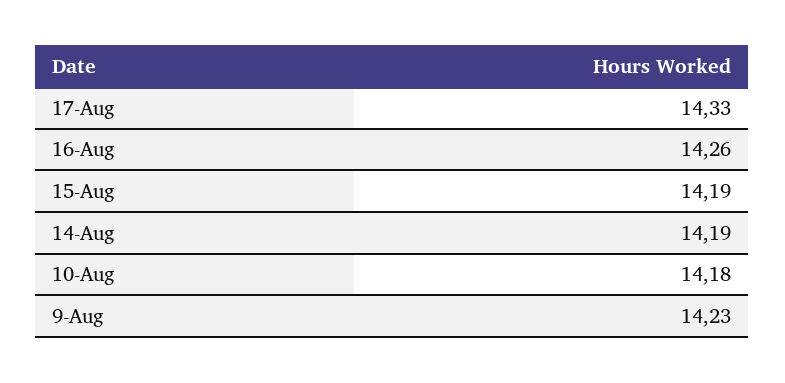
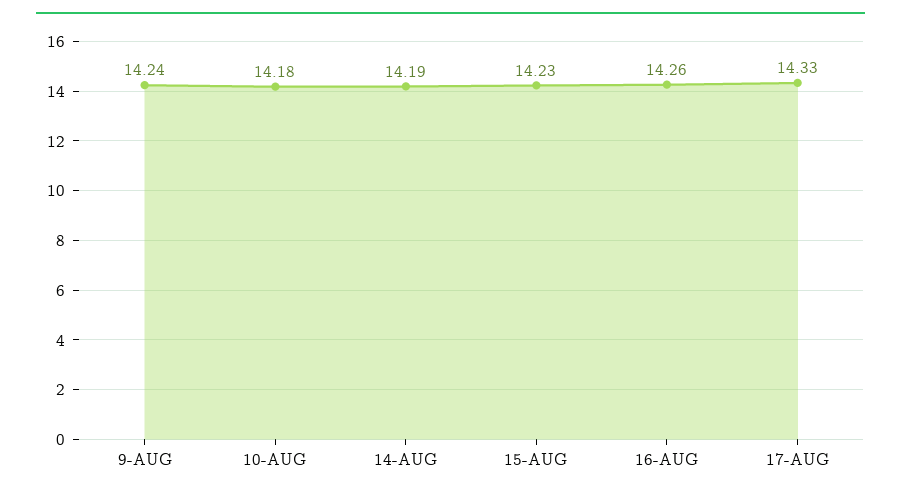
  {
    "17-Aug": 14.33,
    "16-Aug": 14.26,
-   "15-Aug": 14.19,
+   "15-Aug": 14.23,
    "14-Aug": 14.19,
    "10-Aug": 14.18,
-   "9-Aug": 14.23
+   "9-Aug": 14.24
  }

